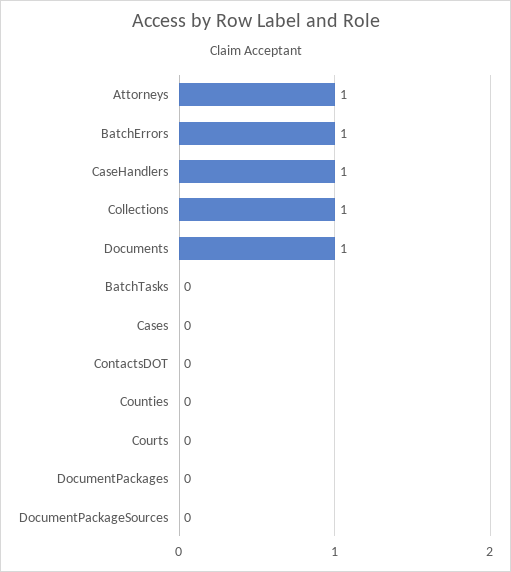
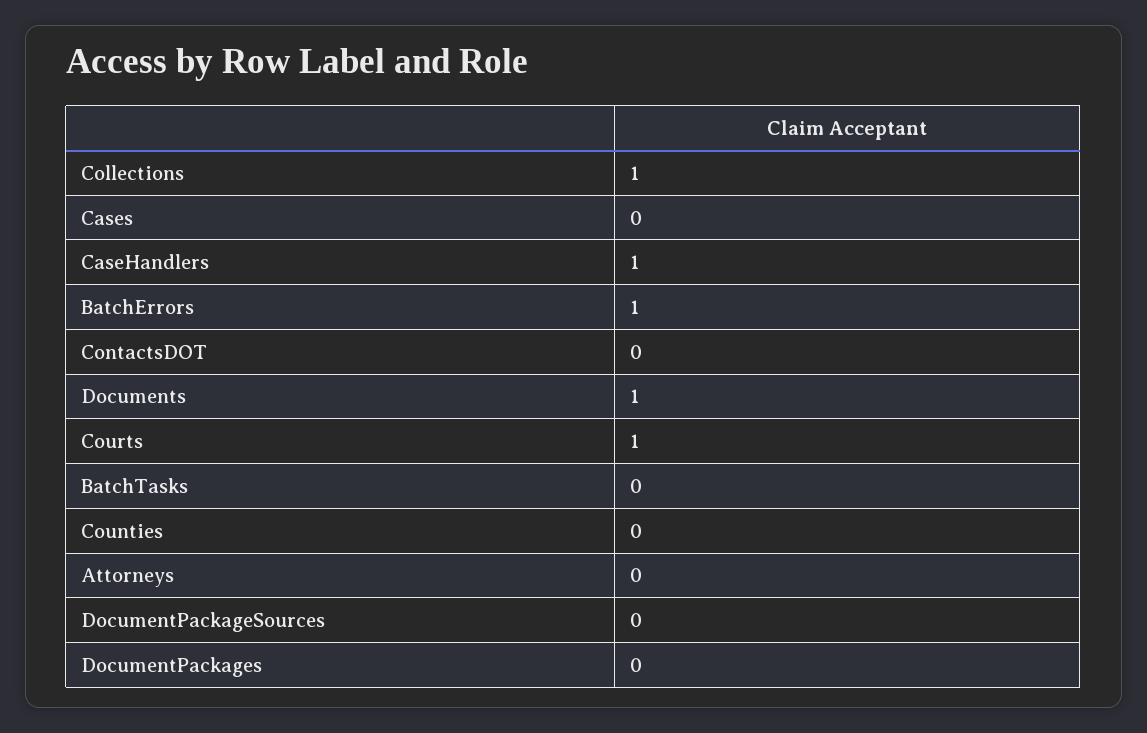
  {
-   "Attorneys": 1,
+   "Attorneys": 0,
    "BatchErrors": 1,
    "CaseHandlers": 1,
    "Collections": 1,
    "Documents": 1,
    "BatchTasks": 0,
    "Cases": 0,
    "ContactsDOT": 0,
    "Counties": 0,
-   "Courts": 0,
+   "Courts": 1,
    "DocumentPackages": 0,
    "DocumentPackageSources": 0
  }

